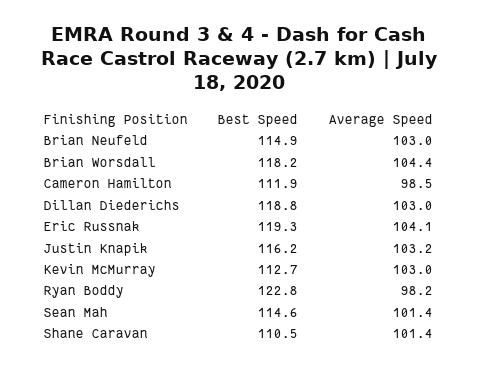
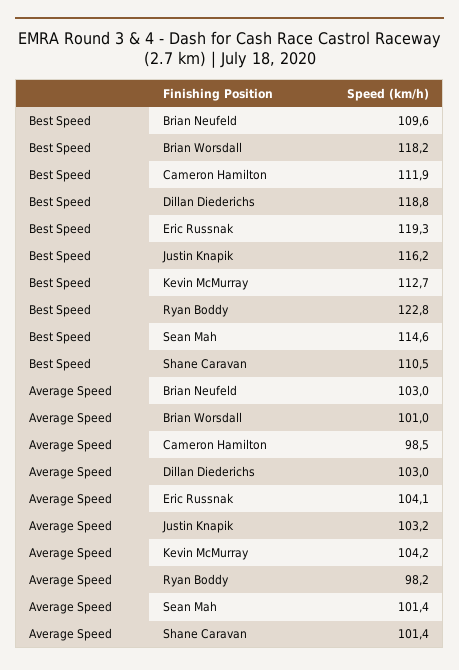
  {
    "Best Speed": {
-     "Brian Neufeld": 114.9,
+     "Brian Neufeld": 109.6,
      "Brian Worsdall": 118.2,
      "Cameron Hamilton": 111.9,
      "Dillan Diederichs": 118.8,
      "Eric Russnak": 119.3,
      "Justin Knapik": 116.2,
      "Kevin McMurray": 112.7,
      "Ryan Boddy": 122.8,
      "Sean Mah": 114.6,
      "Shane Caravan": 110.5
    },
    "Average Speed": {
      "Brian Neufeld": 103,
-     "Brian Worsdall": 104.4,
+     "Brian Worsdall": 101,
      "Cameron Hamilton": 98.5,
      "Dillan Diederichs": 103,
      "Eric Russnak": 104.1,
      "Justin Knapik": 103.2,
-     "Kevin McMurray": 103,
+     "Kevin McMurray": 104.2,
      "Ryan Boddy": 98.2,
      "Sean Mah": 101.4,
      "Shane Caravan": 101.4
    }
  }

